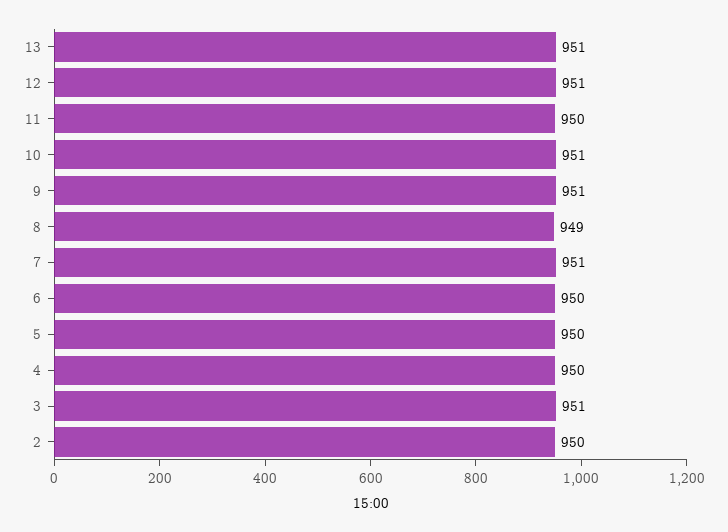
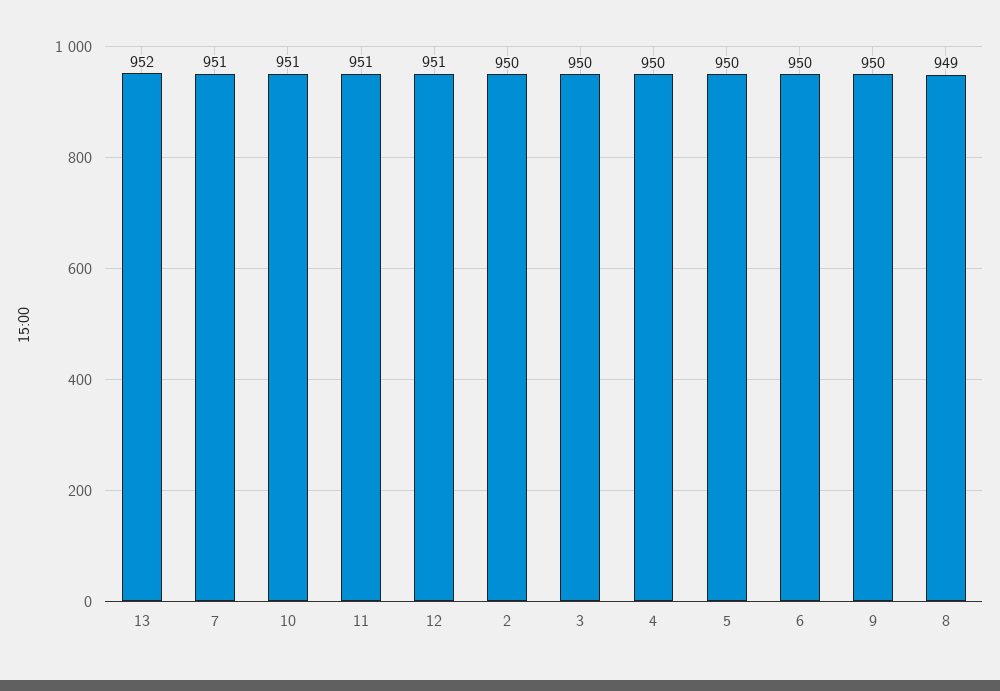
  {
-   "13": 951,
+   "13": 952,
    "12": 951,
-   "11": 950,
+   "11": 951,
    "10": 951,
-   "9": 951,
+   "9": 950,
    "8": 949,
    "7": 951,
    "6": 950,
    "5": 950,
    "4": 950,
-   "3": 951,
+   "3": 950,
    "2": 950
  }

